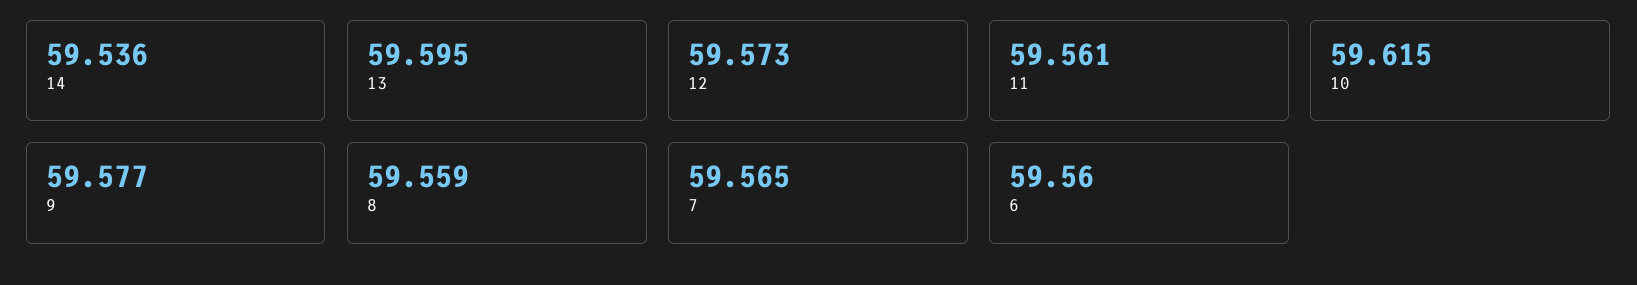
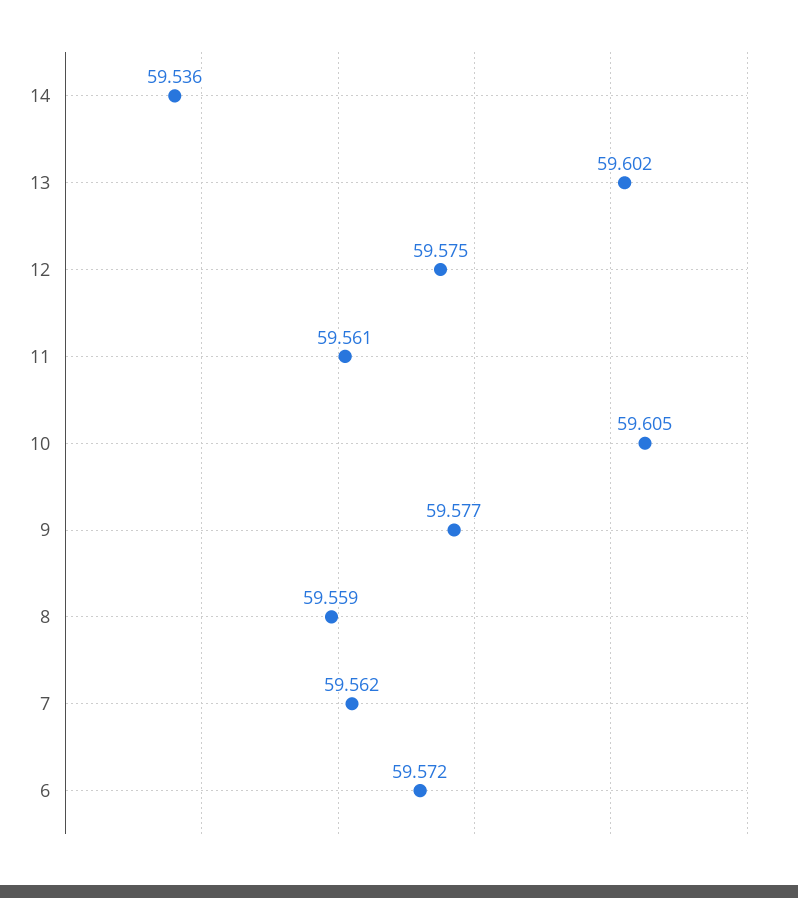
  {
    "14": 59.536,
-   "13": 59.595,
+   "13": 59.602,
-   "12": 59.573,
+   "12": 59.575,
    "11": 59.561,
-   "10": 59.615,
+   "10": 59.605,
    "9": 59.577,
    "8": 59.559,
-   "7": 59.565,
+   "7": 59.562,
-   "6": 59.56
+   "6": 59.572
  }

